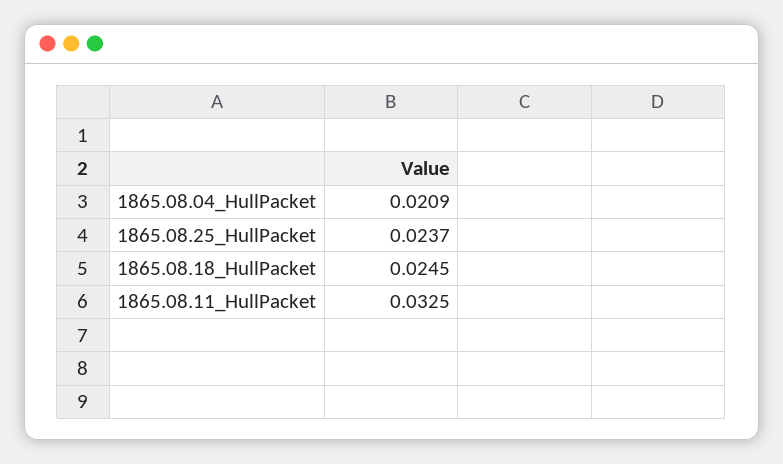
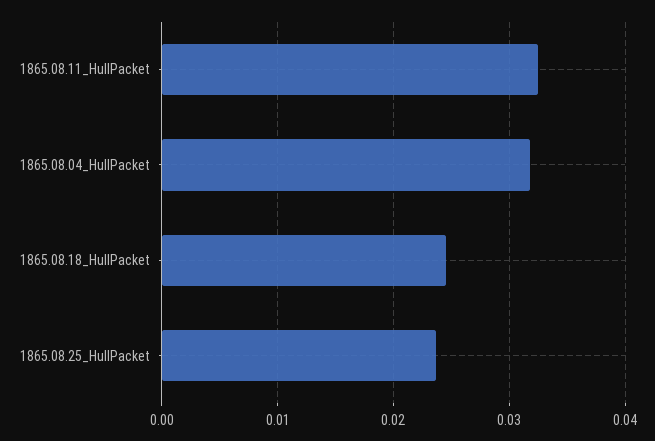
  {
-   "1865.08.04_HullPacket": 0.0209,
+   "1865.08.04_HullPacket": 0.032,
    "1865.08.25_HullPacket": 0.0237,
    "1865.08.18_HullPacket": 0.0245,
    "1865.08.11_HullPacket": 0.0325
  }

